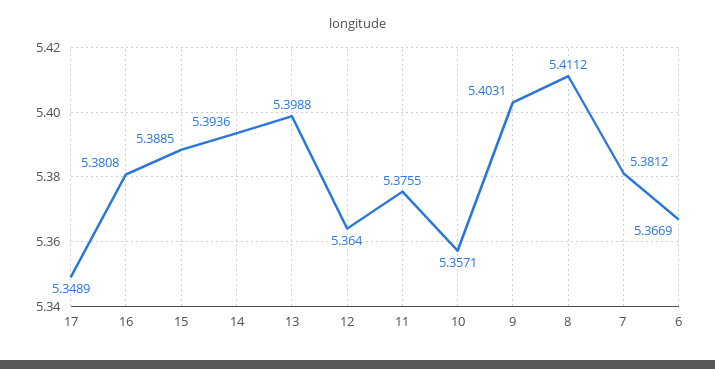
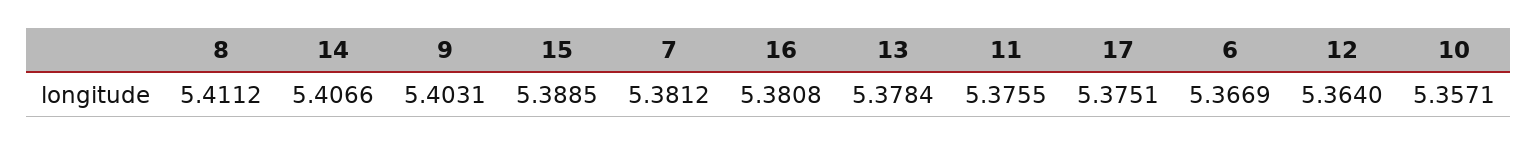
  {
-   "17": 5.3489,
+   "17": 5.3751,
    "16": 5.3808,
    "15": 5.3885,
-   "14": 5.3936,
+   "14": 5.4066,
-   "13": 5.3988,
+   "13": 5.3784,
    "12": 5.364,
    "11": 5.3755,
    "10": 5.3571,
    "9": 5.4031,
    "8": 5.4112,
    "7": 5.3812,
    "6": 5.3669
  }

